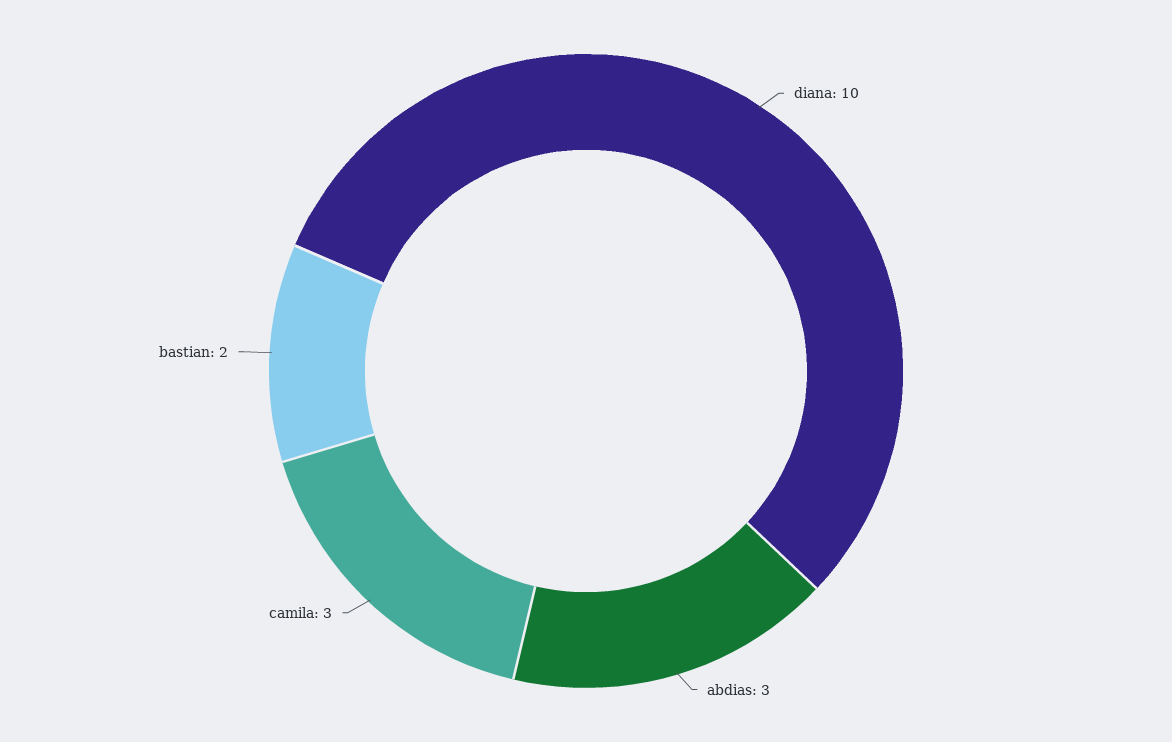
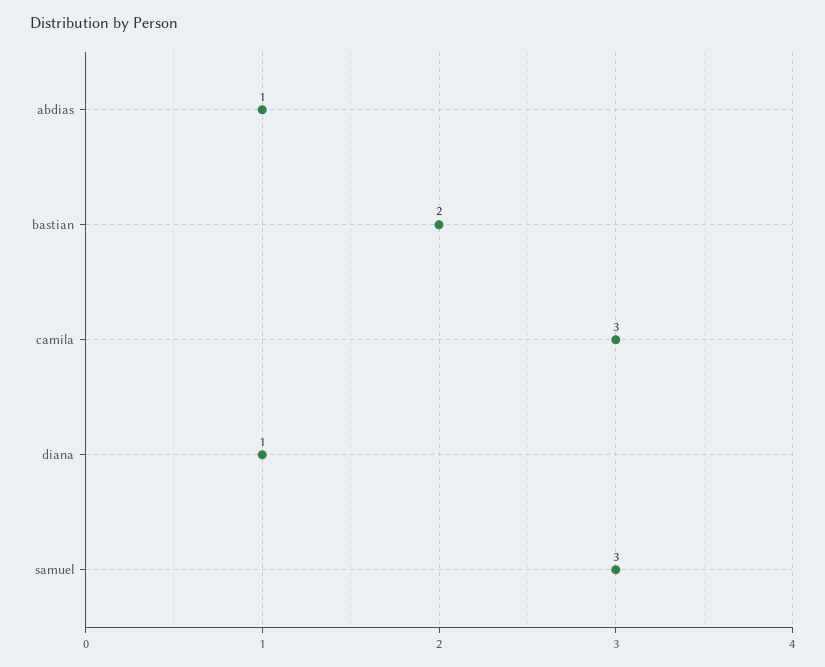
  {
-   "diana": 10,
+   "diana": 1,
-   "abdias": 3,
+   "abdias": 1,
    "camila": 3,
-   "bastian": 2
+   "bastian": 2,
+   "samuel": 3
  }

